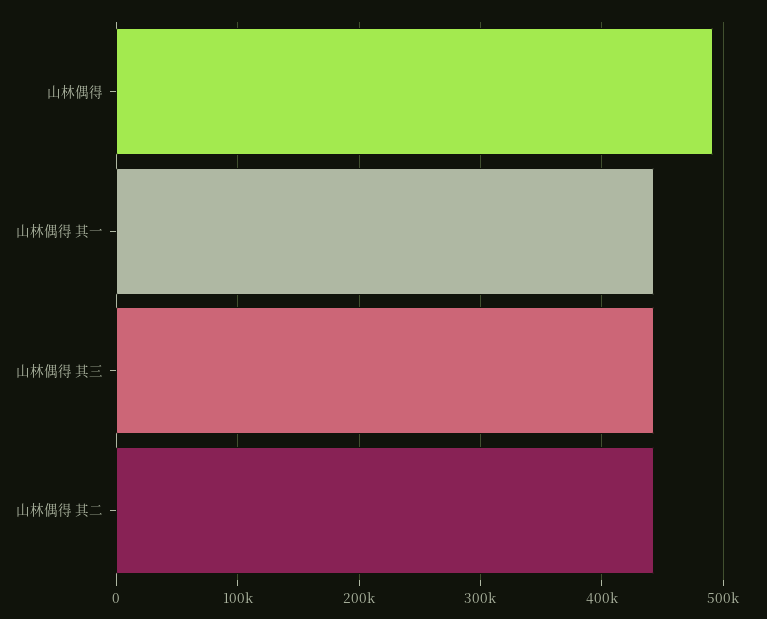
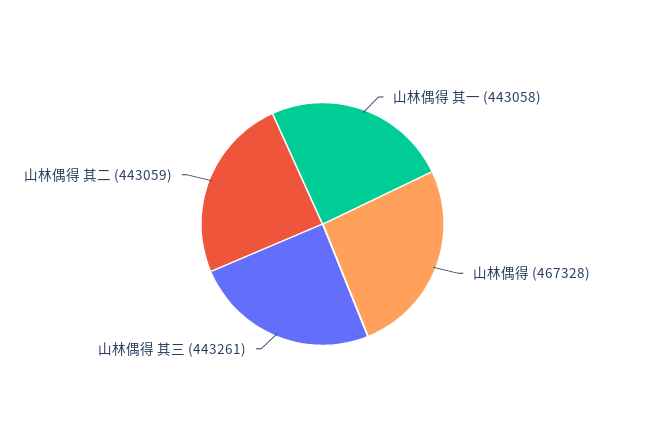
  {
-   "山林偶得": 490000,
+   "山林偶得": 467328,
    "山林偶得 其一": 443058,
    "山林偶得 其三": 443261,
    "山林偶得 其二": 443059
  }

